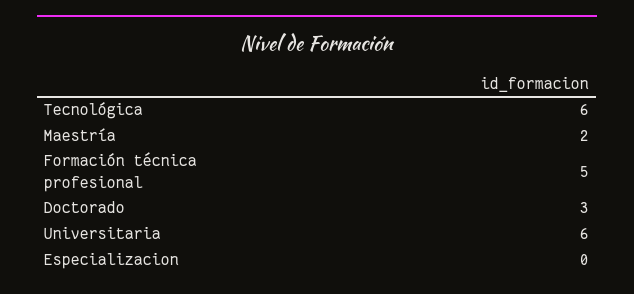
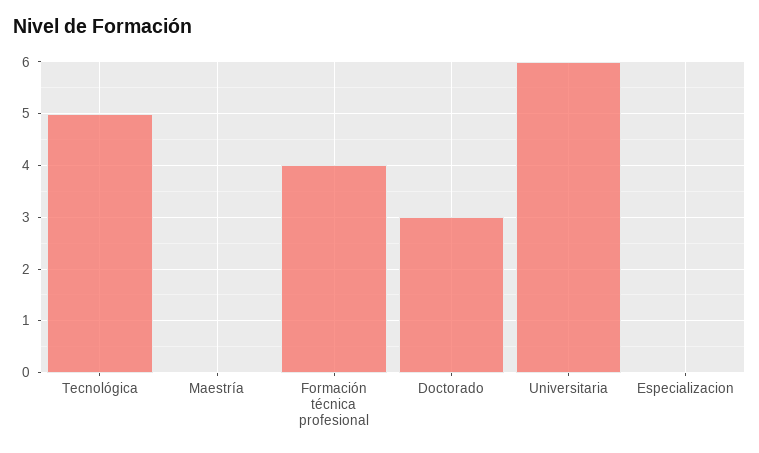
  {
-   "Tecnológica": 6,
+   "Tecnológica": 5,
-   "Maestría": 2,
+   "Maestría": 0,
-   "Formación técnica profesional": 5,
+   "Formación técnica profesional": 4,
    "Doctorado": 3,
    "Universitaria": 6,
    "Especializacion": 0
  }

